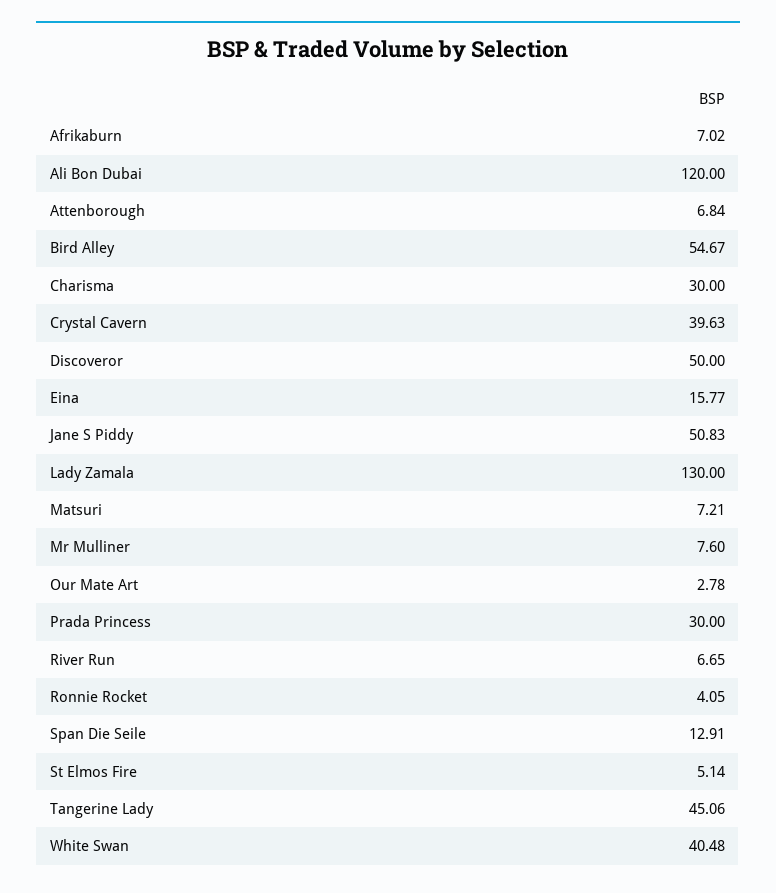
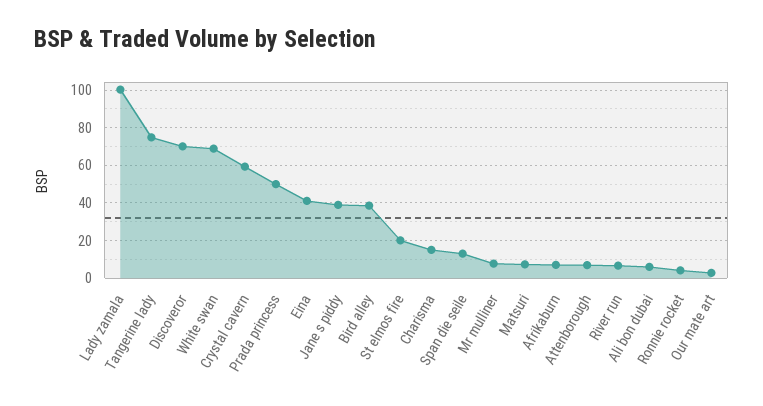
  {
    "Afrikaburn": 7.02,
-   "Ali Bon Dubai": 120,
+   "Ali Bon Dubai": 5,
    "Attenborough": 6.84,
-   "Bird Alley": 54.67,
+   "Bird Alley": 40,
-   "Charisma": 30,
+   "Charisma": 15,
-   "Crystal Cavern": 39.63,
+   "Crystal Cavern": 60,
-   "Discoveror": 50,
+   "Discoveror": 70,
-   "Eina": 15.77,
+   "Eina": 40,
-   "Jane S Piddy": 50.83,
+   "Jane S Piddy": 40,
-   "Lady Zamala": 130,
+   "Lady Zamala": 100,
    "Matsuri": 7.21,
    "Mr Mulliner": 7.6,
    "Our Mate Art": 2.78,
-   "Prada Princess": 30,
+   "Prada Princess": 50,
    "River Run": 6.65,
    "Ronnie Rocket": 4.05,
    "Span Die Seile": 12.91,
-   "St Elmos Fire": 5.14,
+   "St Elmos Fire": 20,
-   "Tangerine Lady": 45.06,
+   "Tangerine Lady": 75,
-   "White Swan": 40.48
+   "White Swan": 70
  }

